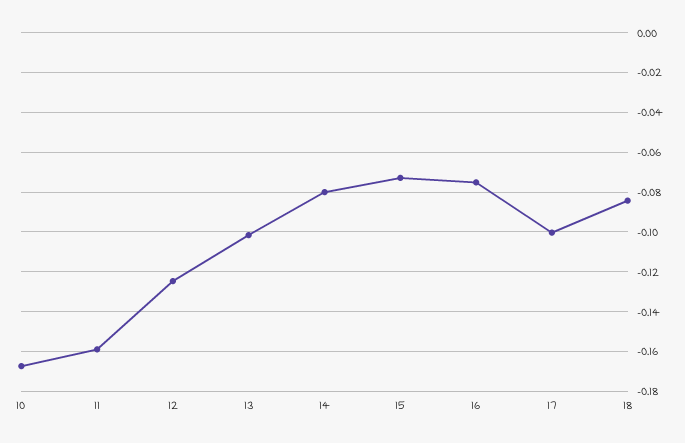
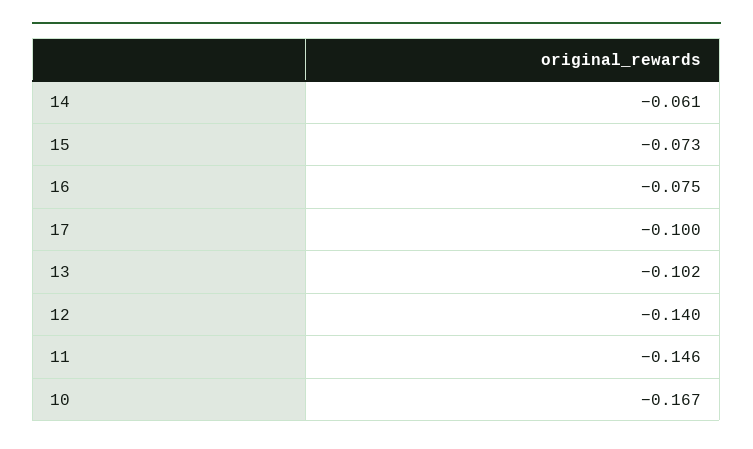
  {
    "10": -0.167,
-   "11": -0.16,
+   "11": -0.146,
-   "12": -0.125,
+   "12": -0.14,
    "13": -0.102,
-   "14": -0.08,
+   "14": -0.061,
    "15": -0.073,
    "16": -0.075,
-   "17": -0.1,
+   "17": -0.1
-   "18": -0.085
  }

